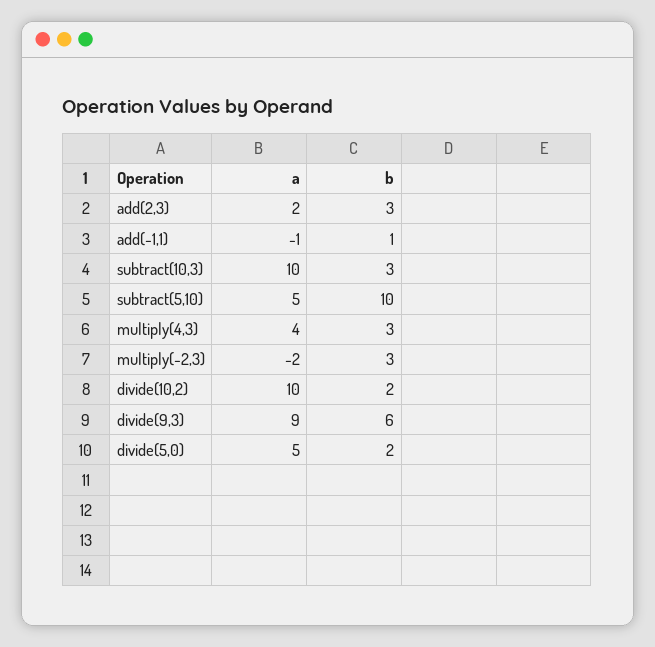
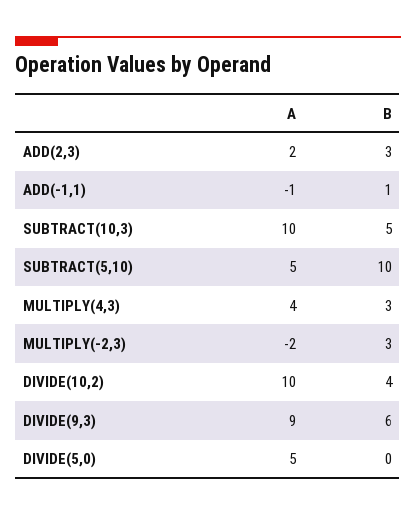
  {
    "a": {
      "add(2,3)": 2,
      "add(-1,1)": -1,
      "subtract(10,3)": 10,
      "subtract(5,10)": 5,
      "multiply(4,3)": 4,
      "multiply(-2,3)": -2,
      "divide(10,2)": 10,
      "divide(9,3)": 9,
      "divide(5,0)": 5
    },
    "b": {
      "add(2,3)": 3,
      "add(-1,1)": 1,
-     "subtract(10,3)": 3,
+     "subtract(10,3)": 5,
      "subtract(5,10)": 10,
      "multiply(4,3)": 3,
      "multiply(-2,3)": 3,
-     "divide(10,2)": 2,
+     "divide(10,2)": 4,
      "divide(9,3)": 6,
-     "divide(5,0)": 2
+     "divide(5,0)": 0
    }
  }

